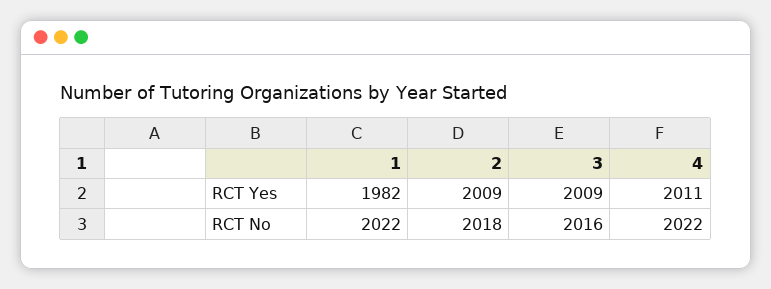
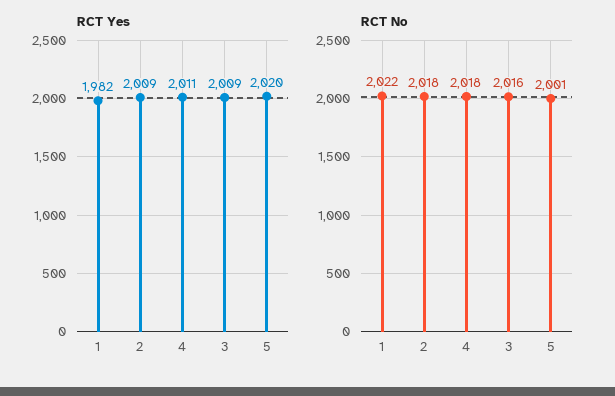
  {
    "RCT Yes": {
      "1": 1982,
      "2": 2009,
      "3": 2009,
-     "4": 2011
+     "4": 2011,
+     "5": 2020
    },
    "RCT No": {
      "1": 2022,
      "2": 2018,
      "3": 2016,
-     "4": 2022
+     "4": 2018,
+     "5": 2001
    }
  }

